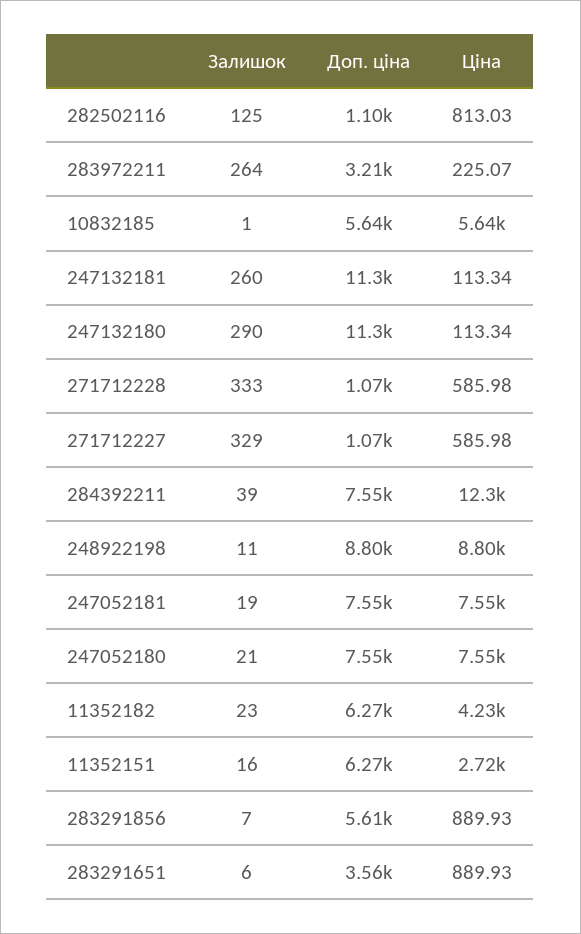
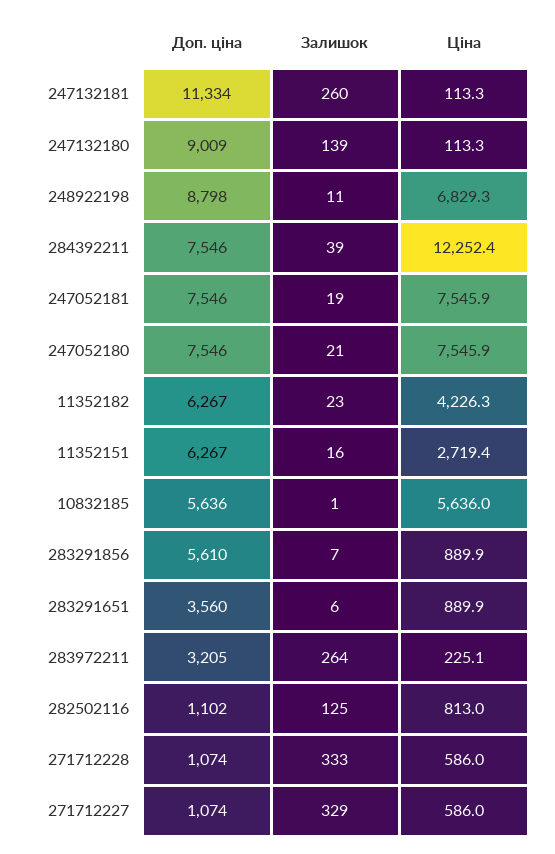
  {
    "Залишок": {
      "282502116": 125,
      "283972211": 264,
      "10832185": 1,
      "247132181": 260,
-     "247132180": 290,
+     "247132180": 139,
      "271712228": 333,
      "271712227": 329,
      "284392211": 39,
      "248922198": 11,
      "247052181": 19,
      "247052180": 21,
      "11352182": 23,
      "11352151": 16,
      "283291856": 7,
      "283291651": 6
    },
    "Доп. ціна": {
      "282502116": 1102,
      "283972211": 3205,
      "10832185": 5636,
      "247132181": 11334,
-     "247132180": 11300,
+     "247132180": 9009,
      "271712228": 1074,
      "271712227": 1074,
      "284392211": 7546,
      "248922198": 8798,
      "247052181": 7546,
      "247052180": 7546,
      "11352182": 6267,
      "11352151": 6267,
      "283291856": 5610,
      "283291651": 3560
    },
    "Ціна": {
      "282502116": 813.03,
      "283972211": 225.07,
      "10832185": 5636,
      "247132181": 113.34,
      "247132180": 113.34,
      "271712228": 585.98,
      "271712227": 585.98,
      "284392211": 12252.4,
-     "248922198": 8800,
+     "248922198": 6829.3,
      "247052181": 7545.9,
      "247052180": 7545.9,
      "11352182": 4226.3,
      "11352151": 2719.4,
      "283291856": 889.93,
      "283291651": 889.93
    }
  }

